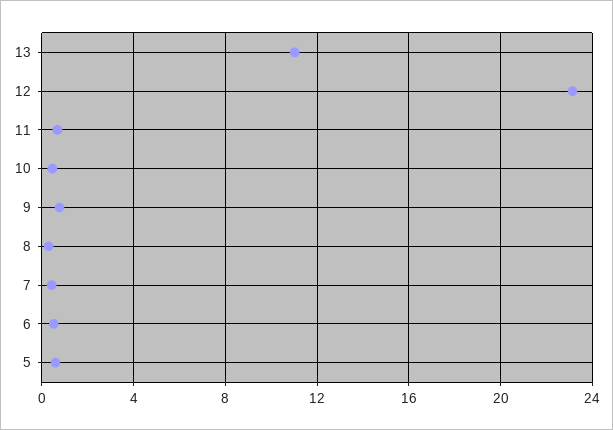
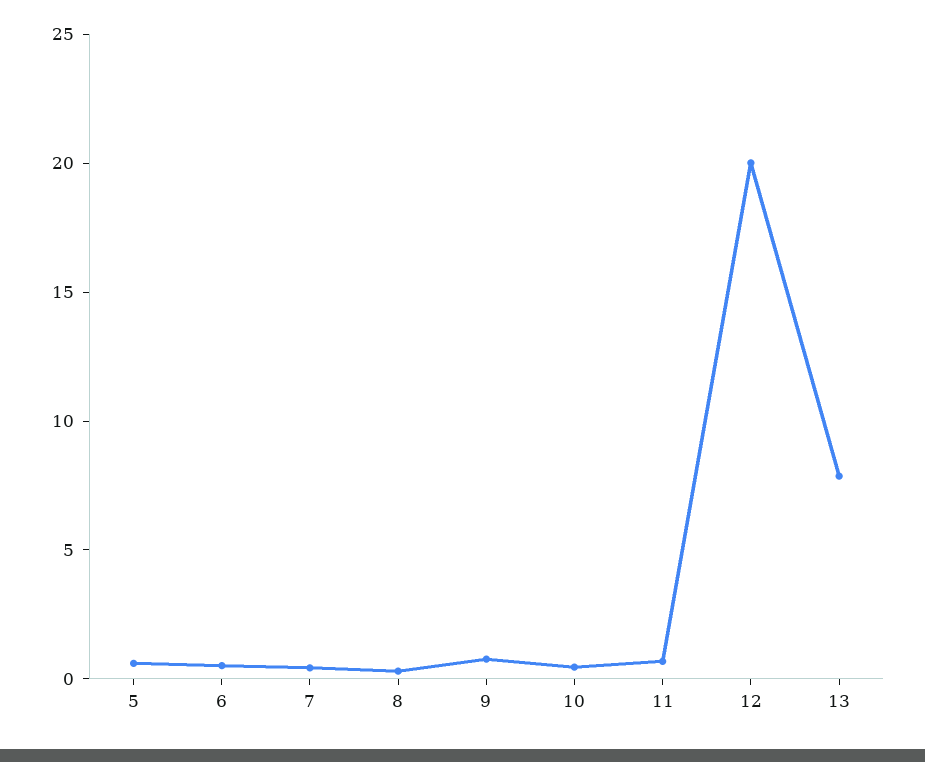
  {
-   "13": 11,
+   "13": 8,
-   "12": 23,
+   "12": 20,
    "11": 0.5,
    "10": 0.5,
    "9": 1,
    "8": 0.5,
    "7": 0.5,
    "6": 0.5,
    "5": 0.5
  }

